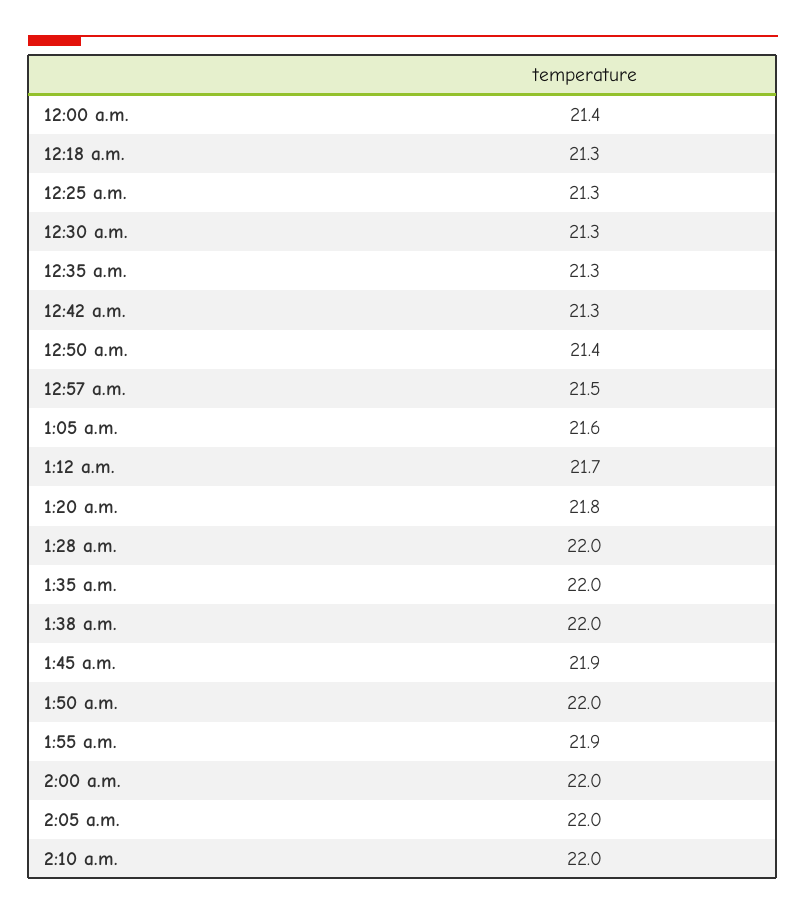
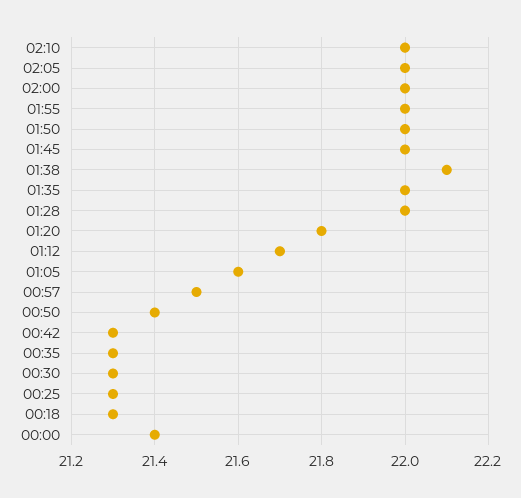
  {
    "12:00 a.m.": 21.4,
    "12:18 a.m.": 21.3,
    "12:25 a.m.": 21.3,
    "12:30 a.m.": 21.3,
    "12:35 a.m.": 21.3,
    "12:42 a.m.": 21.3,
    "12:50 a.m.": 21.4,
    "12:57 a.m.": 21.5,
    "1:05 a.m.": 21.6,
    "1:12 a.m.": 21.7,
    "1:20 a.m.": 21.8,
    "1:28 a.m.": 22,
    "1:35 a.m.": 22,
-   "1:38 a.m.": 22,
+   "1:38 a.m.": 22.1,
-   "1:45 a.m.": 21.9,
+   "1:45 a.m.": 22,
    "1:50 a.m.": 22,
-   "1:55 a.m.": 21.9,
+   "1:55 a.m.": 22,
    "2:00 a.m.": 22,
    "2:05 a.m.": 22,
    "2:10 a.m.": 22
  }

